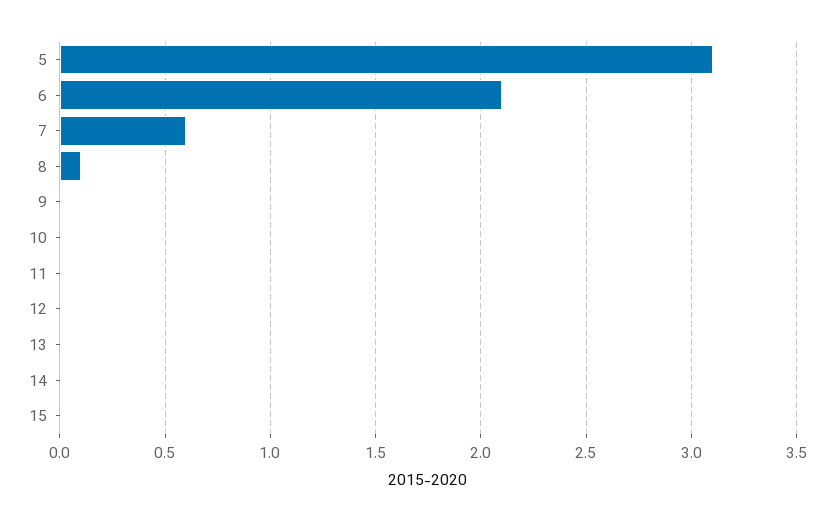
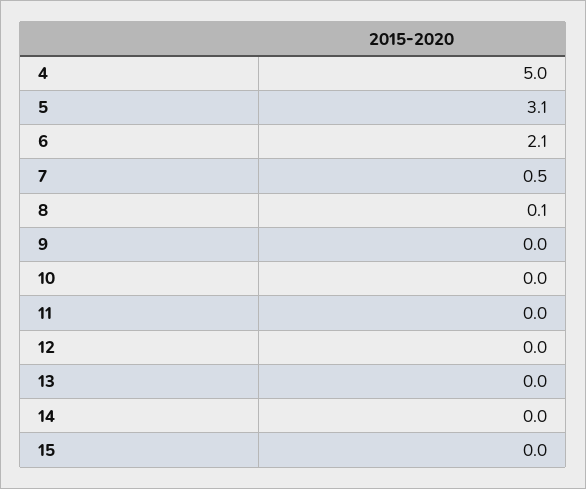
  {
    "5": 3.1,
    "6": 2.1,
-   "7": 0.6,
+   "7": 0.5,
    "8": 0.1,
    "9": 0,
    "10": 0,
    "11": 0,
    "12": 0,
    "13": 0,
    "14": 0,
-   "15": 0
+   "15": 0,
+   "4": 5
  }

